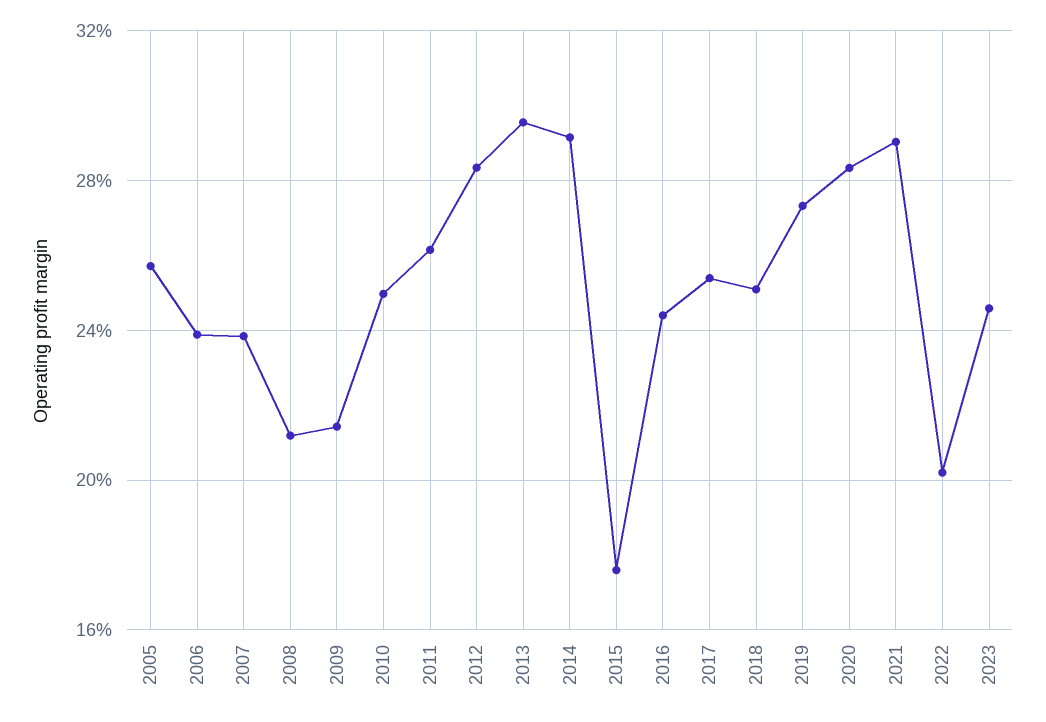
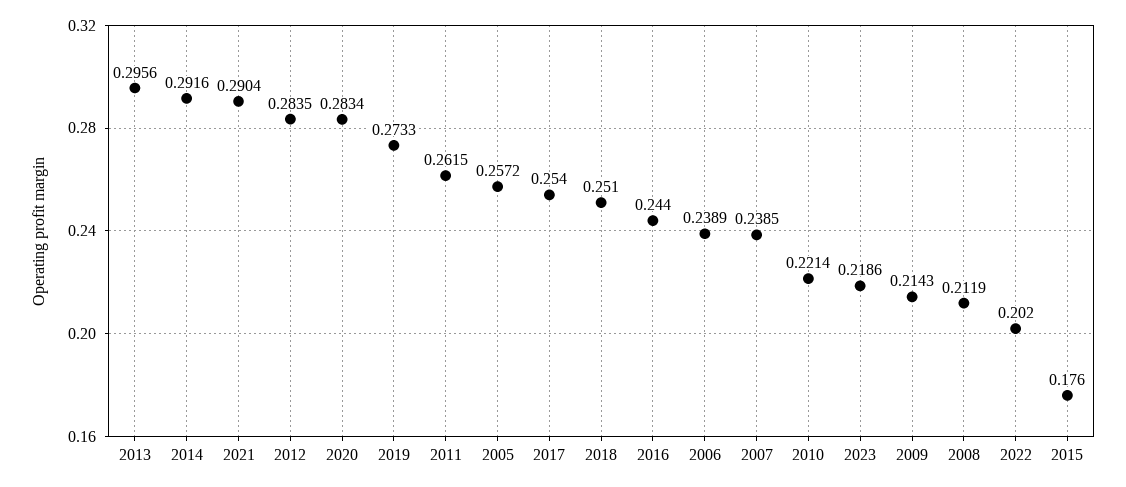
  {
    "2005": 0.2572,
    "2006": 0.2389,
    "2007": 0.2385,
    "2008": 0.2119,
    "2009": 0.2143,
-   "2010": 0.25,
+   "2010": 0.2214,
    "2011": 0.2615,
    "2012": 0.2835,
    "2013": 0.2956,
    "2014": 0.2916,
    "2015": 0.176,
    "2016": 0.244,
    "2017": 0.254,
    "2018": 0.251,
    "2019": 0.2733,
    "2020": 0.2834,
    "2021": 0.2904,
    "2022": 0.202,
-   "2023": 0.245
+   "2023": 0.2186
  }

